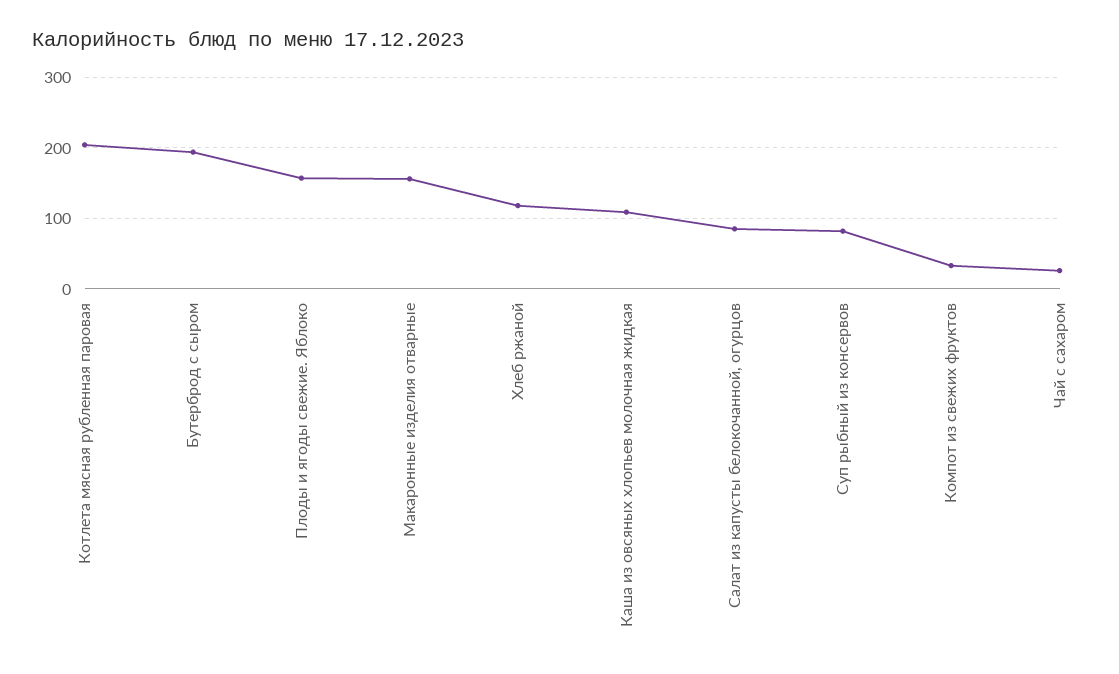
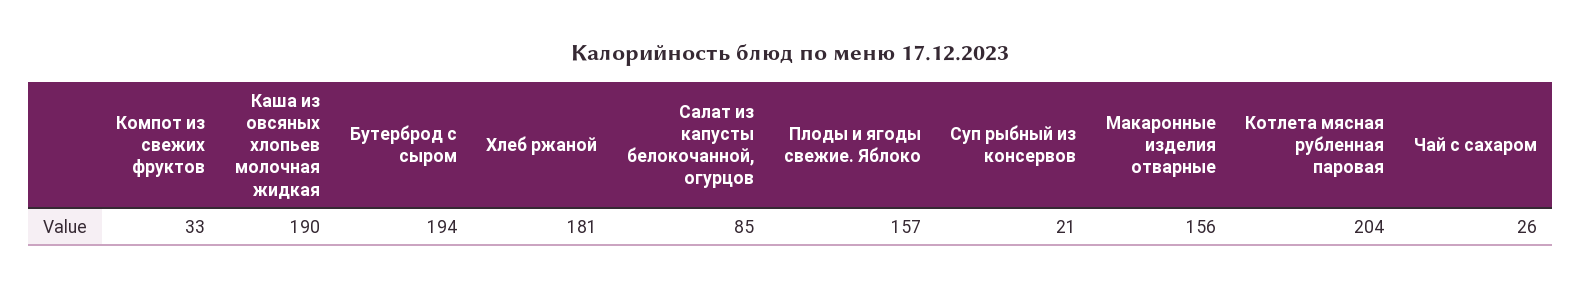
  {
    "Котлета мясная рубленная паровая": 204,
    "Бутерброд с сыром": 194,
    "Плоды и ягоды свежие. Яблоко": 157,
    "Макаронные изделия отварные": 156,
-   "Хлеб ржаной": 120,
+   "Хлеб ржаной": 181,
-   "Каша из овсяных хлопьев молочная жидкая": 110,
+   "Каша из овсяных хлопьев молочная жидкая": 190,
    "Салат из капусты белокочанной, огурцов": 85,
-   "Суп рыбный из консервов": 80,
+   "Суп рыбный из консервов": 21,
    "Компот из свежих фруктов": 33,
    "Чай с сахаром": 26
  }

